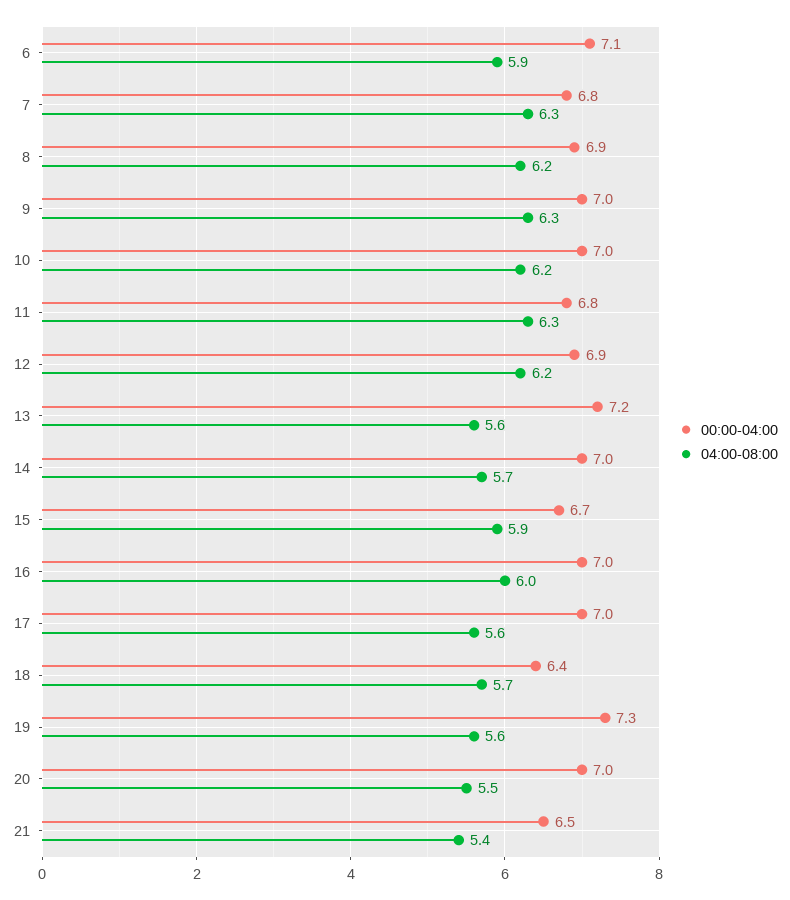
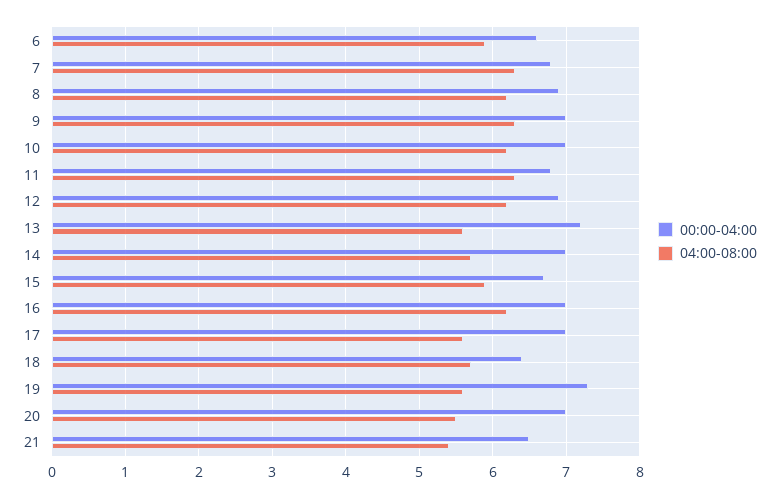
  {
    "00:00-04:00": {
-     "6": 7.1,
+     "6": 6.6,
      "7": 6.8,
      "8": 6.9,
      "9": 7,
      "10": 7,
      "11": 6.8,
      "12": 6.9,
      "13": 7.2,
      "14": 7,
      "15": 6.7,
      "16": 7,
      "17": 7,
      "18": 6.4,
      "19": 7.3,
      "20": 7,
      "21": 6.5
    },
    "04:00-08:00": {
      "6": 5.9,
      "7": 6.3,
      "8": 6.2,
      "9": 6.3,
      "10": 6.2,
      "11": 6.3,
      "12": 6.2,
      "13": 5.6,
      "14": 5.7,
      "15": 5.9,
-     "16": 6,
+     "16": 6.2,
      "17": 5.6,
      "18": 5.7,
      "19": 5.6,
      "20": 5.5,
      "21": 5.4
    }
  }

